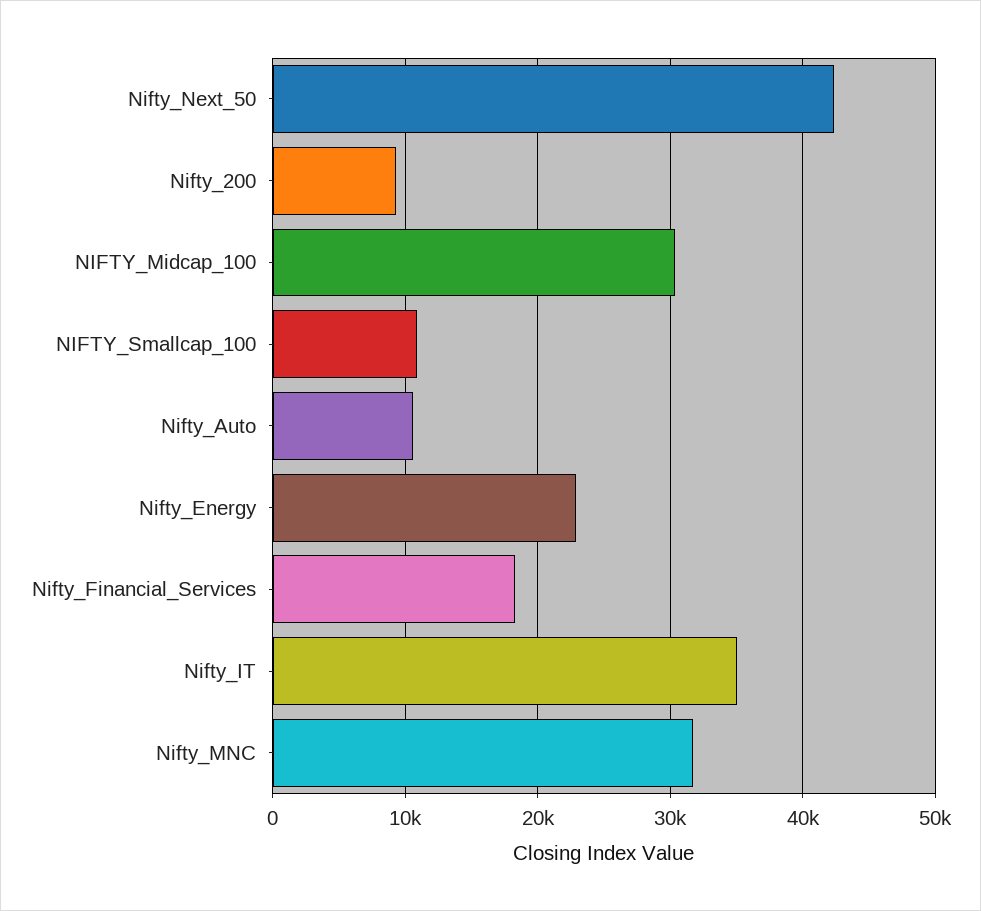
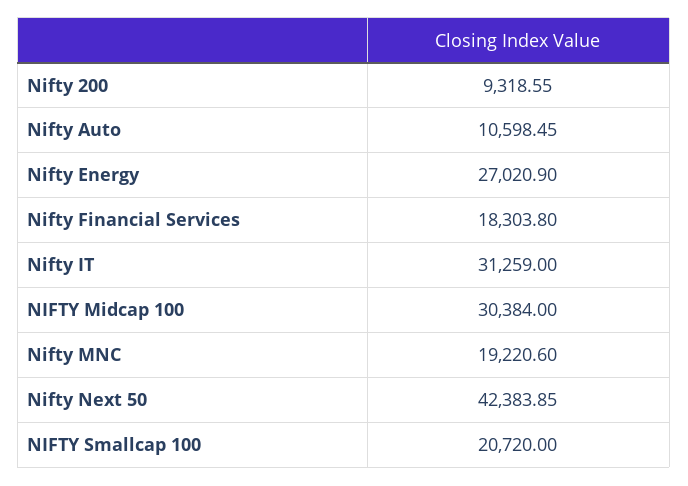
  {
    "Nifty_Next_50": 42383.85,
    "Nifty_200": 9318.55,
    "NIFTY_Midcap_100": 30384,
-   "NIFTY_Smallcap_100": 11000,
+   "NIFTY_Smallcap_100": 20720,
    "Nifty_Auto": 10598.45,
-   "Nifty_Energy": 23000,
+   "Nifty_Energy": 27020.9,
    "Nifty_Financial_Services": 18303.8,
-   "Nifty_IT": 35000,
+   "Nifty_IT": 31259,
-   "Nifty_MNC": 32000
+   "Nifty_MNC": 19220.6
  }

